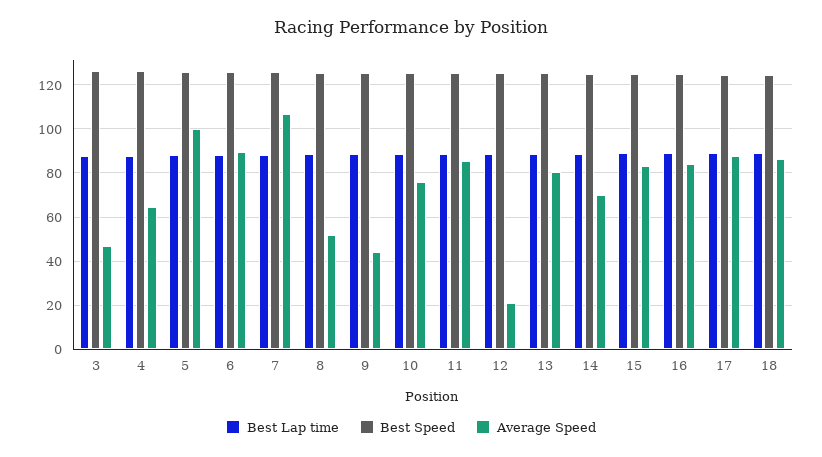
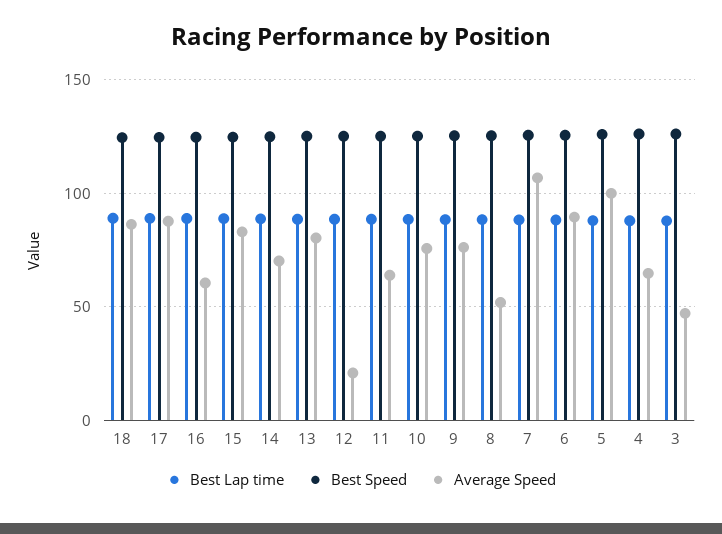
  {
    "Best Lap time": {
      "3": 90,
      "4": 90,
      "5": 90,
      "6": 90,
      "7": 90,
      "8": 90,
      "9": 90,
      "10": 90,
      "11": 90,
      "12": 90,
      "13": 90,
      "14": 90,
      "15": 90,
      "16": 90,
      "17": 90,
      "18": 90
    },
    "Best Speed": {
      "3": 125,
      "4": 125,
      "5": 125,
      "6": 125,
      "7": 125,
      "8": 125,
      "9": 125,
      "10": 125,
      "11": 125,
      "12": 125,
      "13": 125,
      "14": 125,
      "15": 125,
      "16": 125,
      "17": 125,
      "18": 125
    },
    "Average Speed": {
      "3": 45,
      "4": 65,
      "5": 100,
      "6": 90,
      "7": 105,
      "8": 50,
-     "9": 45,
+     "9": 75,
      "10": 75,
-     "11": 85,
+     "11": 65,
      "12": 20,
      "13": 80,
      "14": 70,
      "15": 85,
-     "16": 85,
+     "16": 60,
      "17": 90,
      "18": 85
    }
  }

